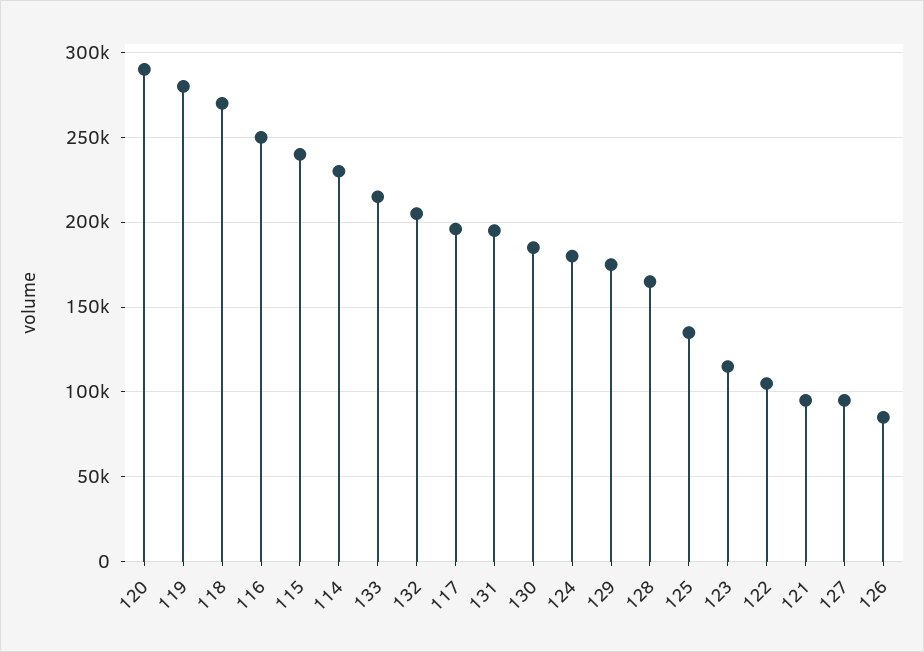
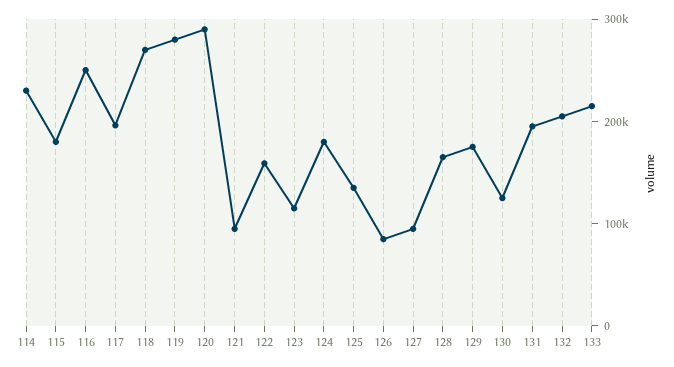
  {
    "120": 290000,
    "119": 280000,
    "118": 270000,
    "116": 250000,
-   "115": 240000,
+   "115": 180000,
    "114": 230000,
    "133": 215000,
    "132": 205000,
    "117": 195000,
    "131": 195000,
-   "130": 185000,
+   "130": 120000,
    "124": 180000,
    "129": 175000,
    "128": 165000,
    "125": 135000,
    "123": 115000,
-   "122": 105000,
+   "122": 160000,
    "121": 95000,
    "127": 95000,
    "126": 85000
  }

